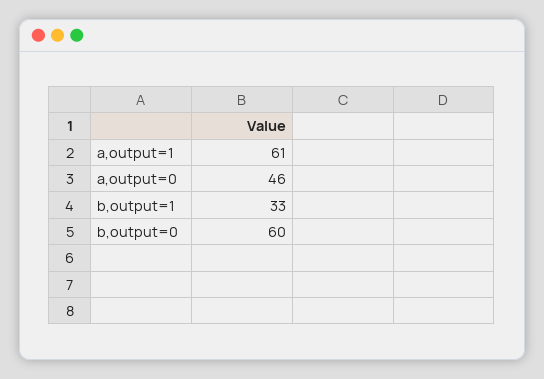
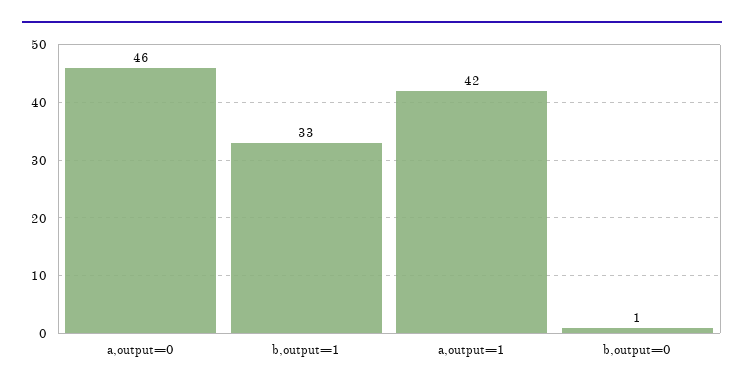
  {
-   "a,output=1": 61,
+   "a,output=1": 42,
    "a,output=0": 46,
    "b,output=1": 33,
-   "b,output=0": 60
+   "b,output=0": 1
  }

